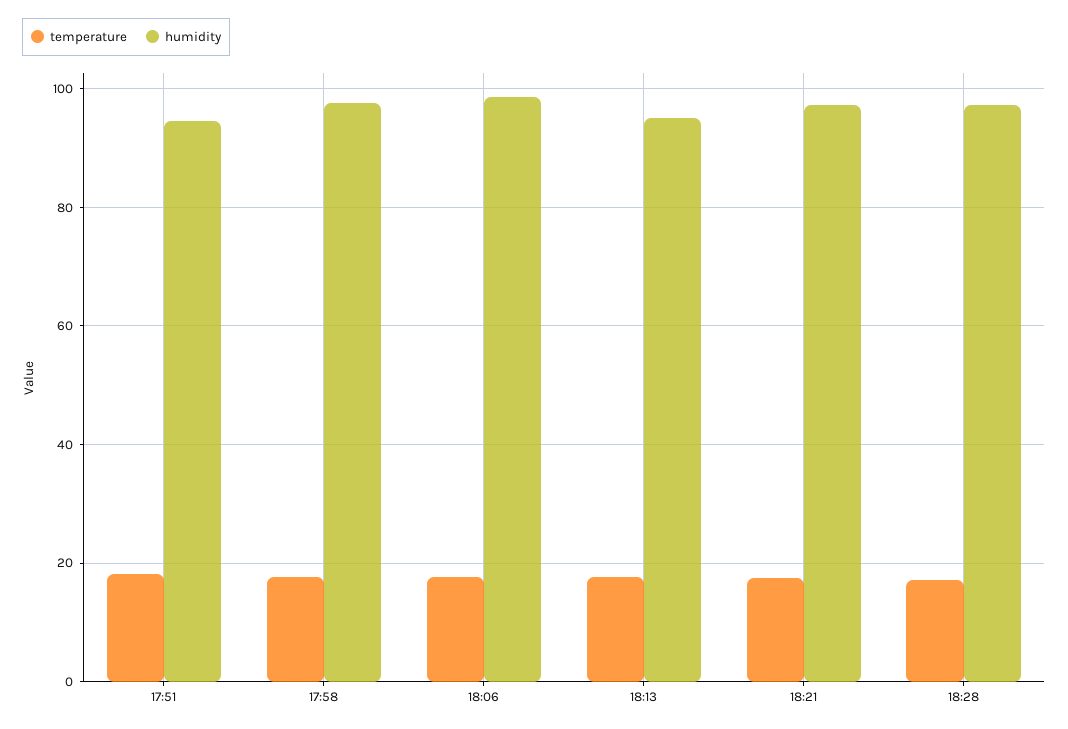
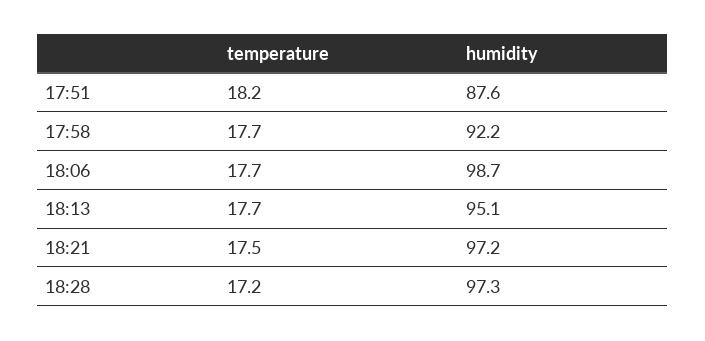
  {
    "temperature": {
      "17:51": 18.2,
      "17:58": 17.7,
      "18:06": 17.7,
      "18:13": 17.7,
      "18:21": 17.5,
      "18:28": 17.2
    },
    "humidity": {
-     "17:51": 94,
+     "17:51": 87.6,
-     "17:58": 98,
+     "17:58": 92.2,
      "18:06": 98.7,
      "18:13": 95.1,
      "18:21": 97.2,
      "18:28": 97.3
    }
  }

